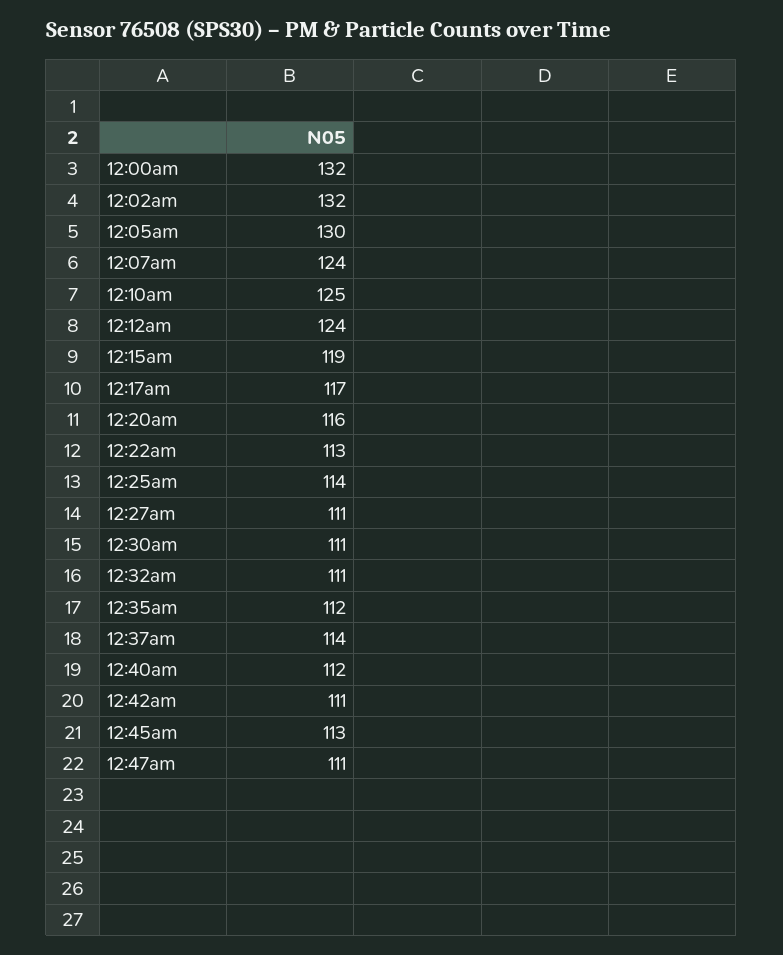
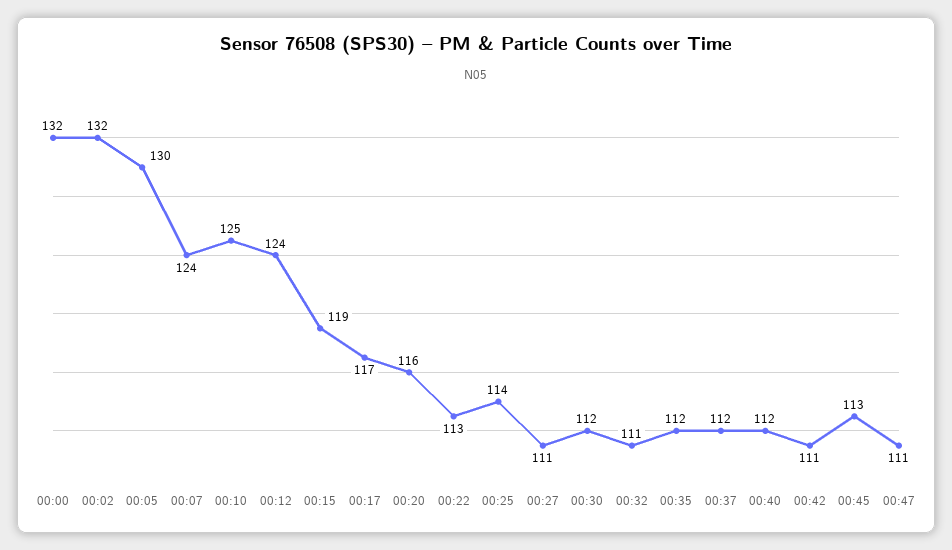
  {
    "12:00am": 132,
    "12:02am": 132,
    "12:05am": 130,
    "12:07am": 124,
    "12:10am": 125,
    "12:12am": 124,
    "12:15am": 119,
    "12:17am": 117,
    "12:20am": 116,
    "12:22am": 113,
    "12:25am": 114,
    "12:27am": 111,
-   "12:30am": 111,
+   "12:30am": 112,
    "12:32am": 111,
    "12:35am": 112,
-   "12:37am": 114,
+   "12:37am": 112,
    "12:40am": 112,
    "12:42am": 111,
    "12:45am": 113,
    "12:47am": 111
  }

